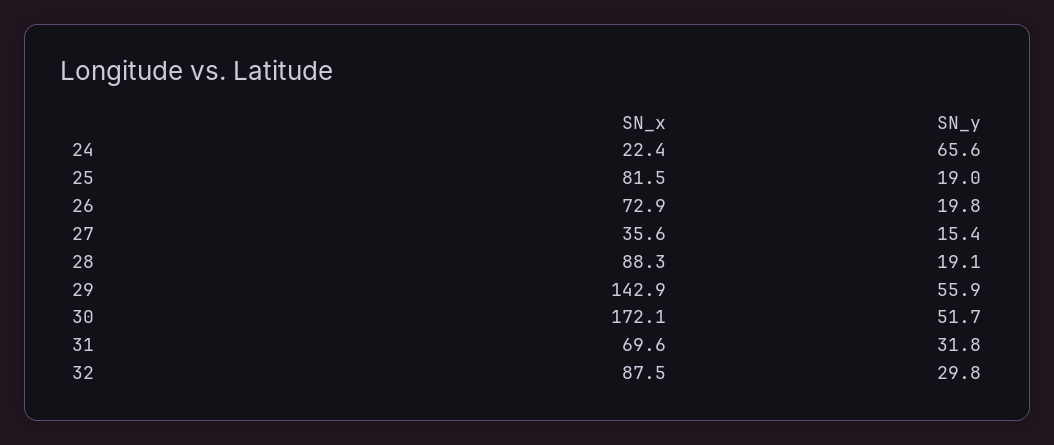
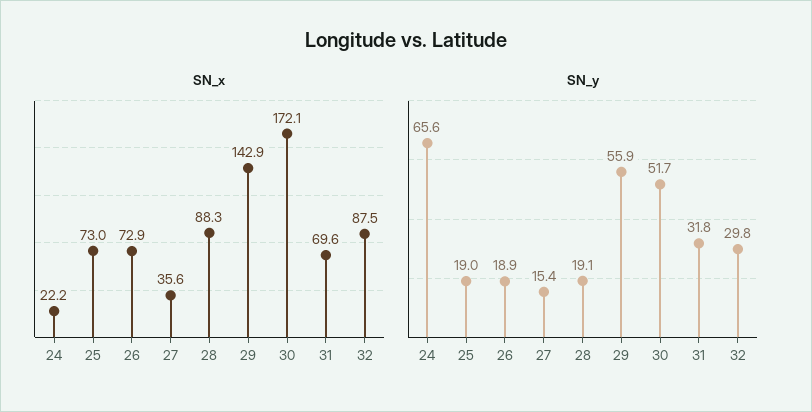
  {
    "SN_x": {
-     "24": 22.4,
+     "24": 22.2,
-     "25": 81.5,
+     "25": 73,
      "26": 72.9,
      "27": 35.6,
      "28": 88.3,
      "29": 142.9,
      "30": 172.1,
      "31": 69.6,
      "32": 87.5
    },
    "SN_y": {
      "24": 65.6,
      "25": 19,
-     "26": 19.8,
+     "26": 18.9,
      "27": 15.4,
      "28": 19.1,
      "29": 55.9,
      "30": 51.7,
      "31": 31.8,
      "32": 29.8
    }
  }

